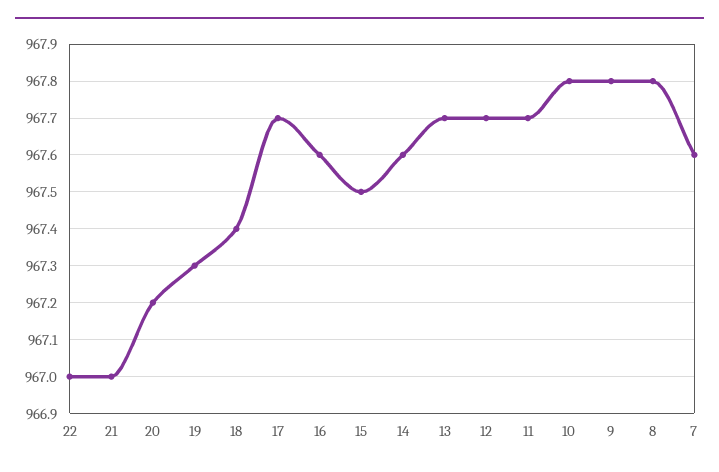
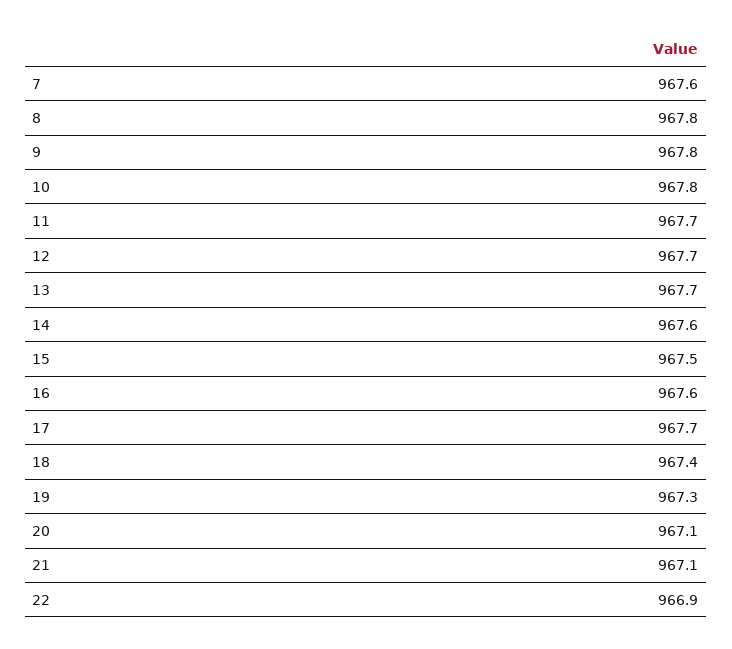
  {
-   "22": 967,
+   "22": 966.9,
-   "21": 967,
+   "21": 967.1,
-   "20": 967.2,
+   "20": 967.1,
    "19": 967.3,
    "18": 967.4,
    "17": 967.7,
    "16": 967.6,
    "15": 967.5,
    "14": 967.6,
    "13": 967.7,
    "12": 967.7,
    "11": 967.7,
    "10": 967.8,
    "9": 967.8,
    "8": 967.8,
    "7": 967.6
  }

